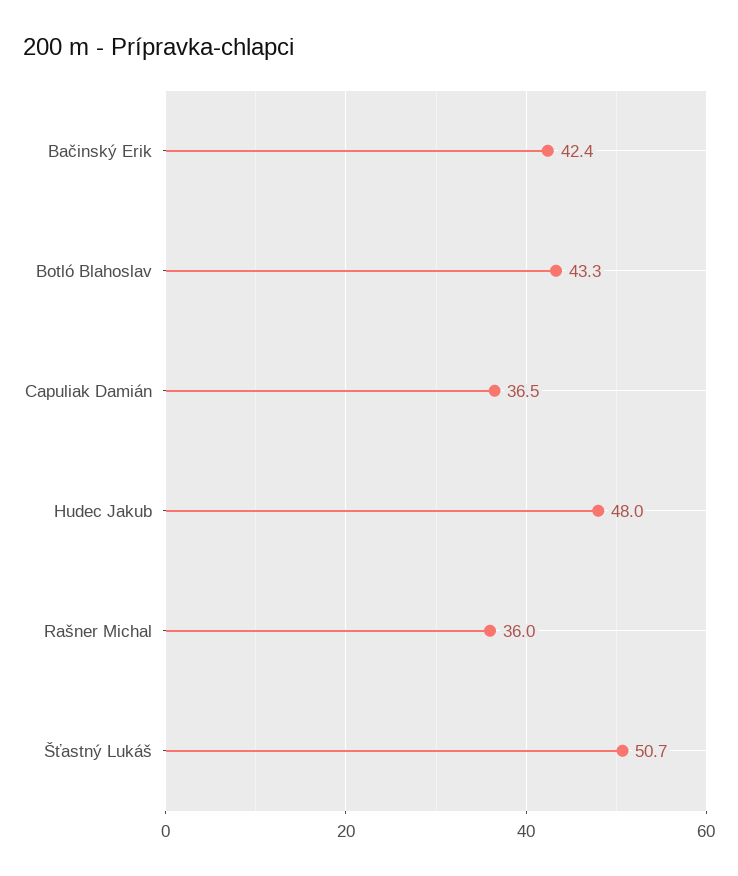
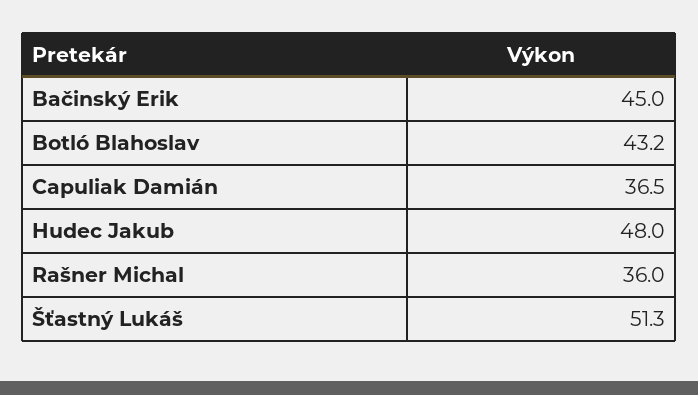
  {
-   "Bačinský Erik": 42.4,
+   "Bačinský Erik": 45,
-   "Botló Blahoslav": 43.3,
+   "Botló Blahoslav": 43.2,
    "Capuliak Damián": 36.5,
    "Hudec Jakub": 48,
    "Rašner Michal": 36,
-   "Šťastný Lukáš": 50.7
+   "Šťastný Lukáš": 51.3
  }

